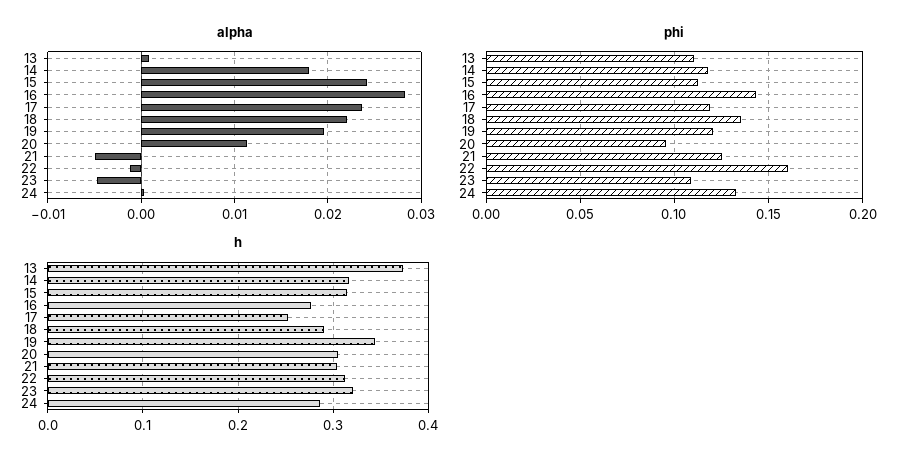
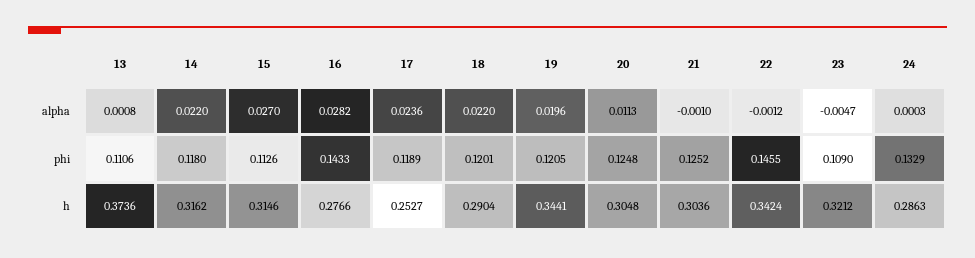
  {
    "alpha": {
      "13": 0.0008,
-     "14": 0.018,
+     "14": 0.022,
-     "15": 0.024,
+     "15": 0.027,
      "16": 0.0282,
      "17": 0.0236,
      "18": 0.022,
      "19": 0.0196,
      "20": 0.0113,
-     "21": -0.005,
+     "21": -0.001,
      "22": -0.0012,
      "23": -0.0047,
      "24": 0.0003
    },
    "phi": {
      "13": 0.1106,
      "14": 0.118,
      "15": 0.1126,
      "16": 0.1433,
      "17": 0.1189,
-     "18": 0.135,
+     "18": 0.1201,
      "19": 0.1205,
-     "20": 0.095,
+     "20": 0.1248,
      "21": 0.1252,
-     "22": 0.16,
+     "22": 0.1455,
      "23": 0.109,
      "24": 0.1329
    },
    "h": {
      "13": 0.3736,
      "14": 0.3162,
      "15": 0.3146,
      "16": 0.2766,
      "17": 0.2527,
      "18": 0.2904,
      "19": 0.3441,
      "20": 0.3048,
      "21": 0.3036,
-     "22": 0.31,
+     "22": 0.3424,
      "23": 0.3212,
      "24": 0.2863
    }
  }

